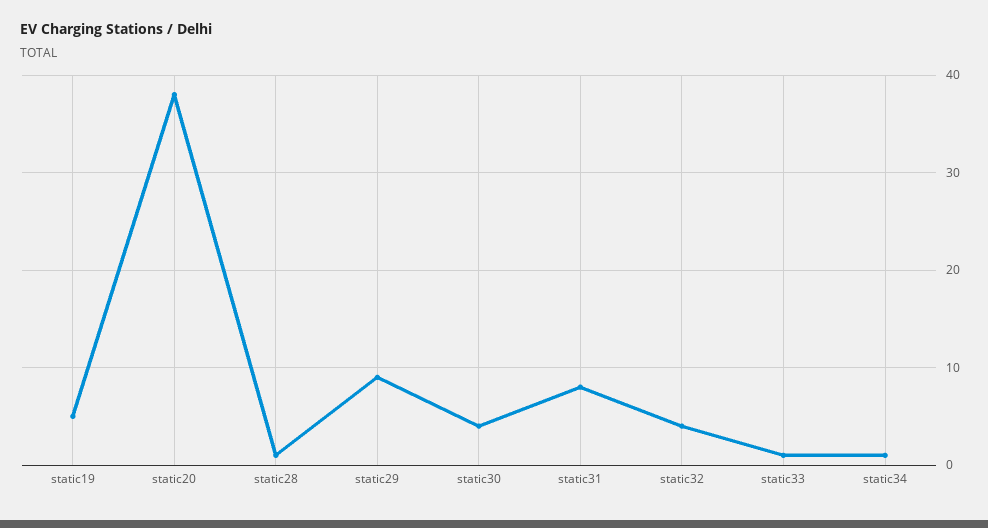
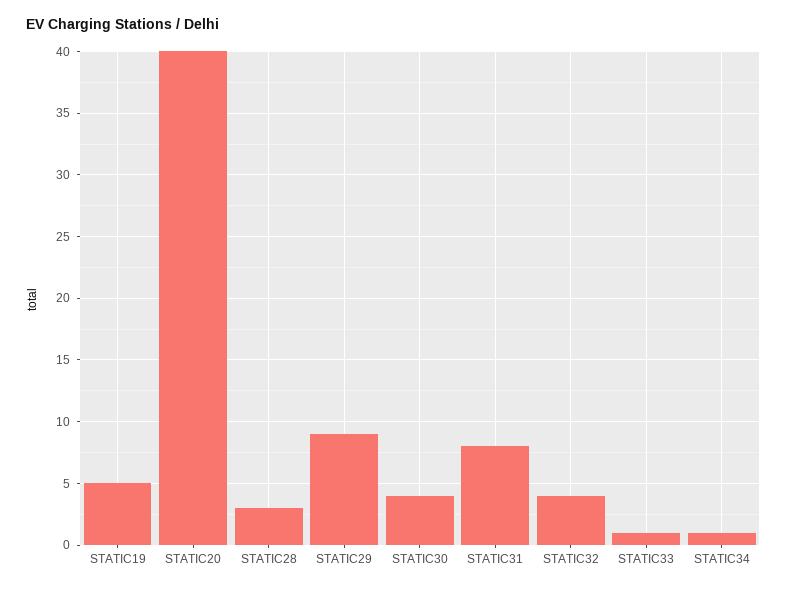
  {
    "static19": 5,
-   "static20": 38,
+   "static20": 40,
-   "static28": 1,
+   "static28": 3,
    "static29": 9,
    "static30": 4,
    "static31": 8,
    "static32": 4,
    "static33": 1,
    "static34": 1
  }

